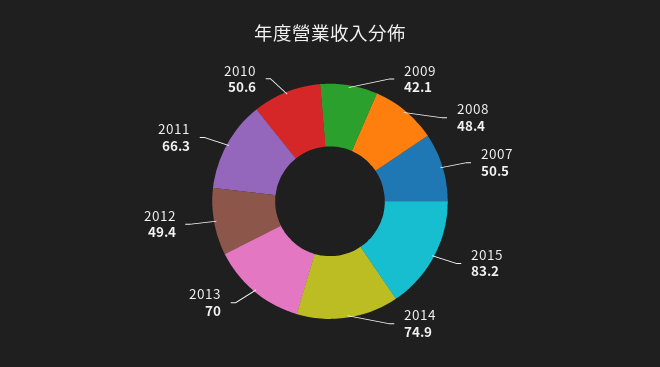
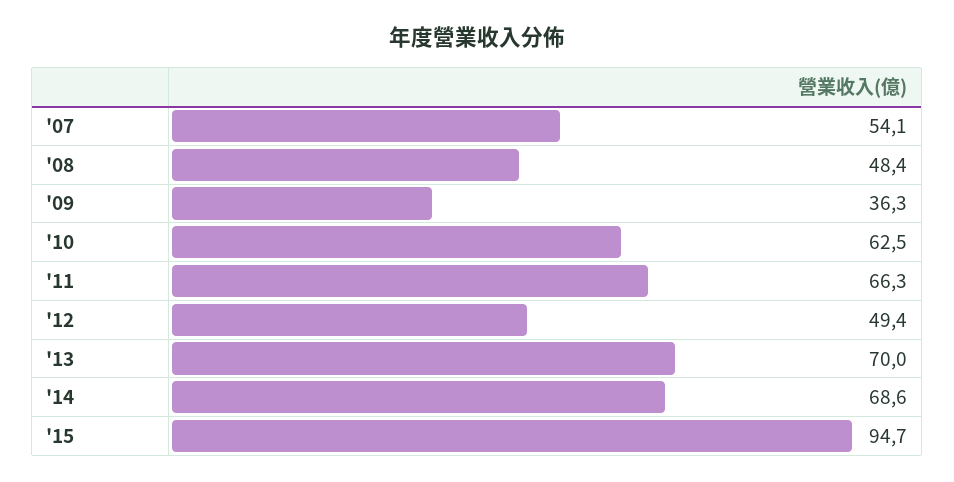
  {
-   "2009": 42.1,
+   "2009": 36.3,
    "2008": 48.4,
-   "2007": 50.5,
+   "2007": 54.1,
-   "2015": 83.2,
+   "2015": 94.7,
-   "2014": 74.9,
+   "2014": 68.6,
    "2013": 70,
    "2012": 49.4,
    "2011": 66.3,
-   "2010": 50.6
+   "2010": 62.5
  }

